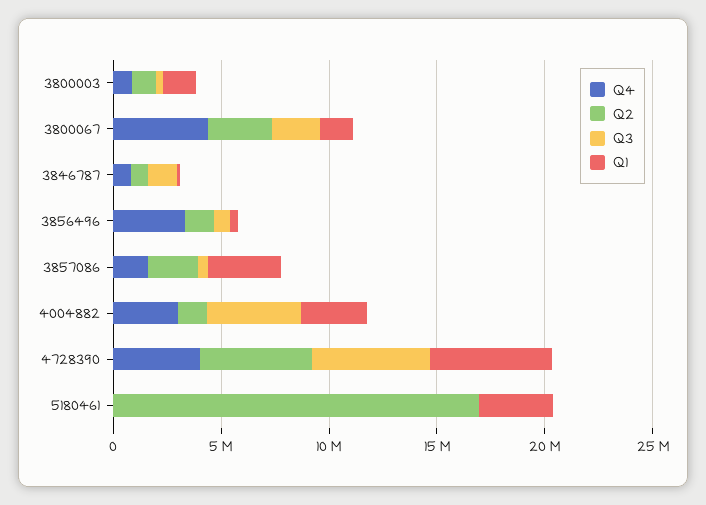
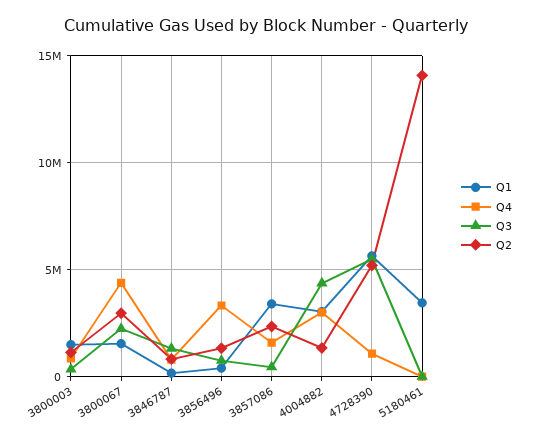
  {
    "Q4": {
      "3800003": 1000000,
      "3800067": 4500000,
      "3846787": 1000000,
      "3856496": 3500000,
      "3857086": 1500000,
      "4004882": 3000000,
-     "4728390": 4000000,
+     "4728390": 1000000,
      "5180461": 0
    },
    "Q2": {
      "3800003": 1000000,
      "3800067": 3000000,
      "3846787": 1000000,
      "3856496": 1500000,
      "3857086": 2500000,
      "4004882": 1500000,
      "4728390": 5000000,
-     "5180461": 17000000
+     "5180461": 14000000
    },
    "Q3": {
      "3800003": 500000,
      "3800067": 2000000,
      "3846787": 1500000,
      "3856496": 500000,
      "3857086": 500000,
      "4004882": 4500000,
      "4728390": 5500000,
      "5180461": 0
    },
    "Q1": {
      "3800003": 1500000,
      "3800067": 1500000,
      "3846787": 0,
      "3856496": 500000,
      "3857086": 3500000,
      "4004882": 3000000,
      "4728390": 5500000,
      "5180461": 3500000
    }
  }

